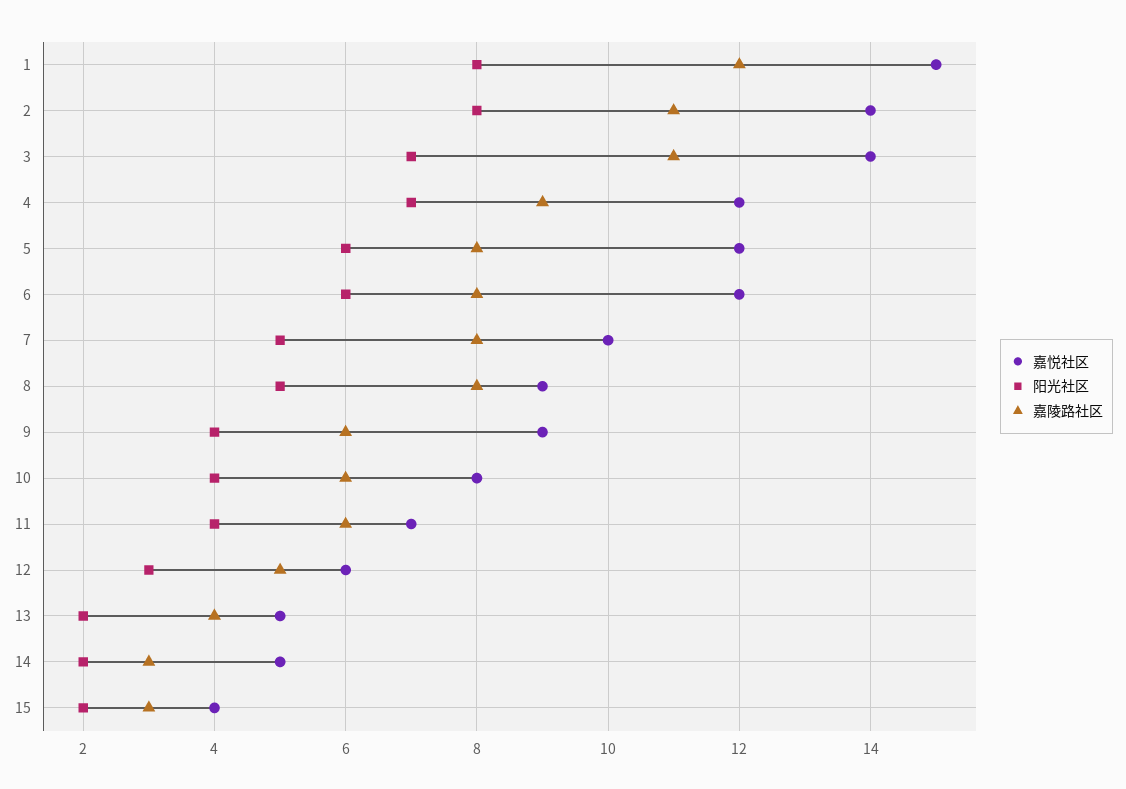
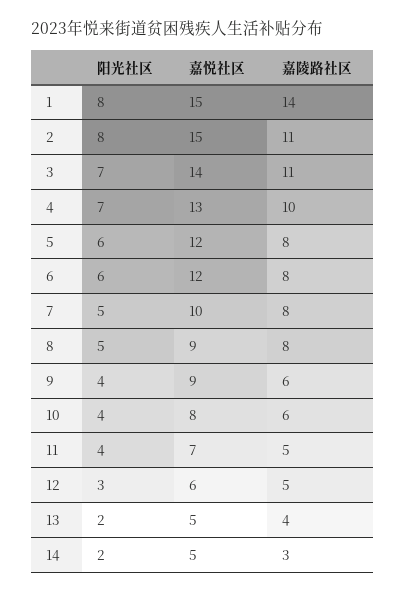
  {
    "嘉悦社区": {
      "1": 15,
-     "2": 14,
+     "2": 15,
      "3": 14,
-     "4": 12,
+     "4": 13,
      "5": 12,
      "6": 12,
      "7": 10,
      "8": 9,
      "9": 9,
      "10": 8,
      "11": 7,
      "12": 6,
      "13": 5,
-     "14": 5,
+     "14": 5
-     "15": 4
    },
    "阳光社区": {
      "1": 8,
      "2": 8,
      "3": 7,
      "4": 7,
      "5": 6,
      "6": 6,
      "7": 5,
      "8": 5,
      "9": 4,
      "10": 4,
      "11": 4,
      "12": 3,
      "13": 2,
-     "14": 2,
+     "14": 2
-     "15": 2
    },
    "嘉陵路社区": {
-     "1": 12,
+     "1": 14,
      "2": 11,
      "3": 11,
-     "4": 9,
+     "4": 10,
      "5": 8,
      "6": 8,
      "7": 8,
      "8": 8,
      "9": 6,
      "10": 6,
-     "11": 6,
+     "11": 5,
      "12": 5,
      "13": 4,
-     "14": 3,
+     "14": 3
-     "15": 3
    }
  }

